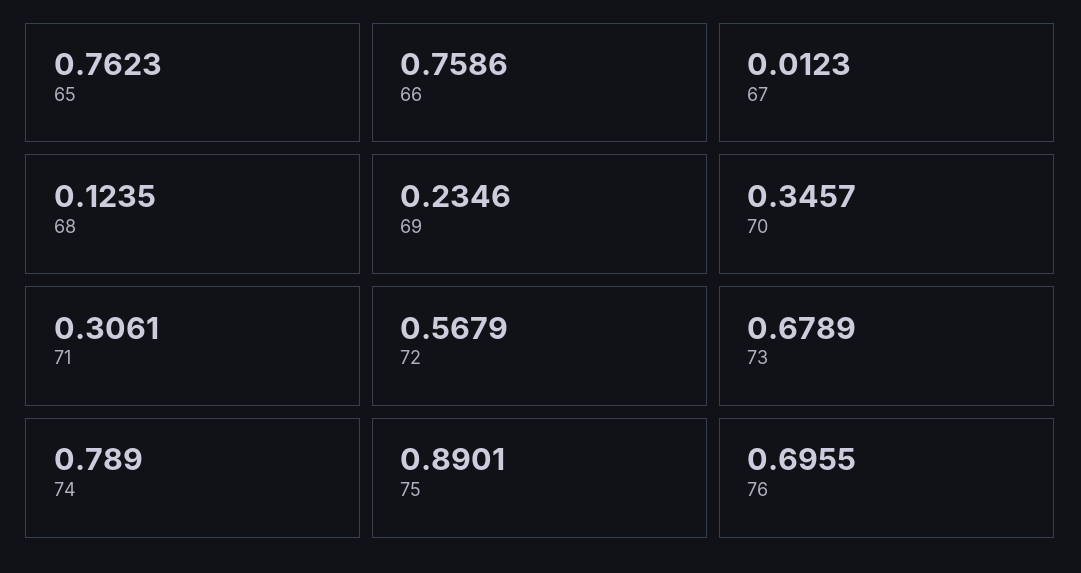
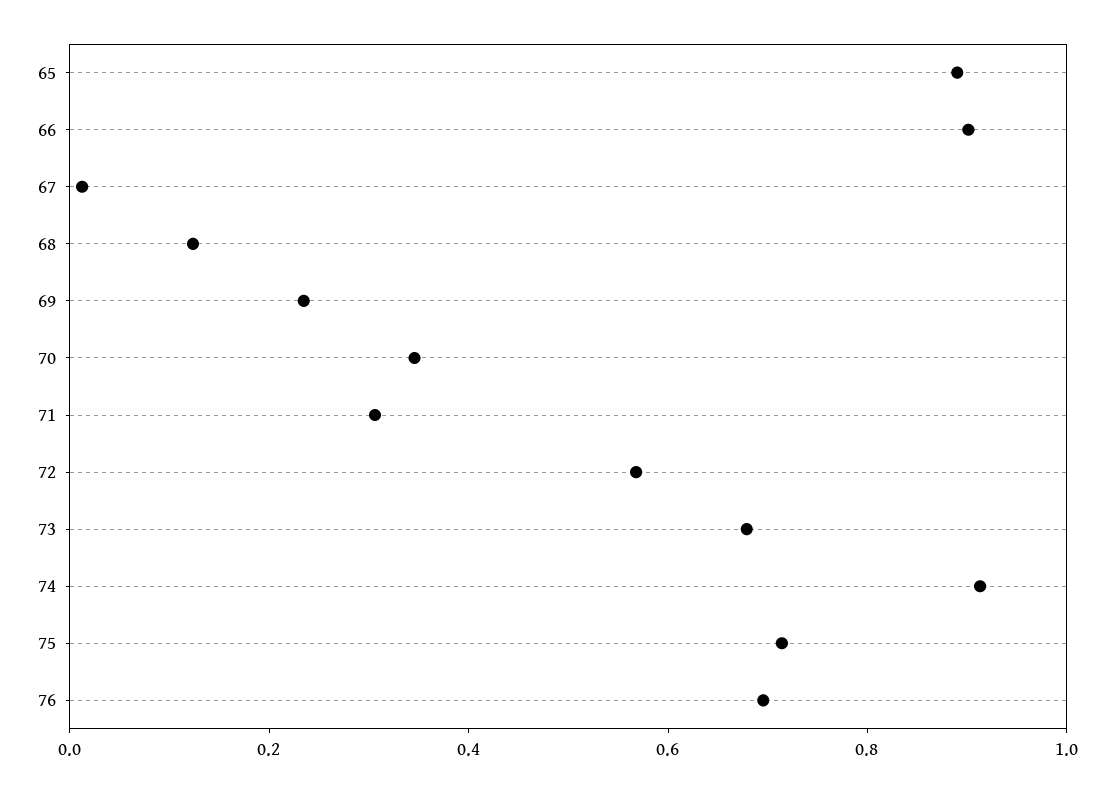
  {
-   "65": 0.7623,
+   "65": 0.9,
-   "66": 0.7586,
+   "66": 0.9,
    "67": 0.0123,
    "68": 0.1235,
    "69": 0.2346,
    "70": 0.3457,
    "71": 0.3061,
    "72": 0.5679,
    "73": 0.6789,
-   "74": 0.789,
+   "74": 0.9,
-   "75": 0.8901,
+   "75": 0.7,
    "76": 0.6955
  }

